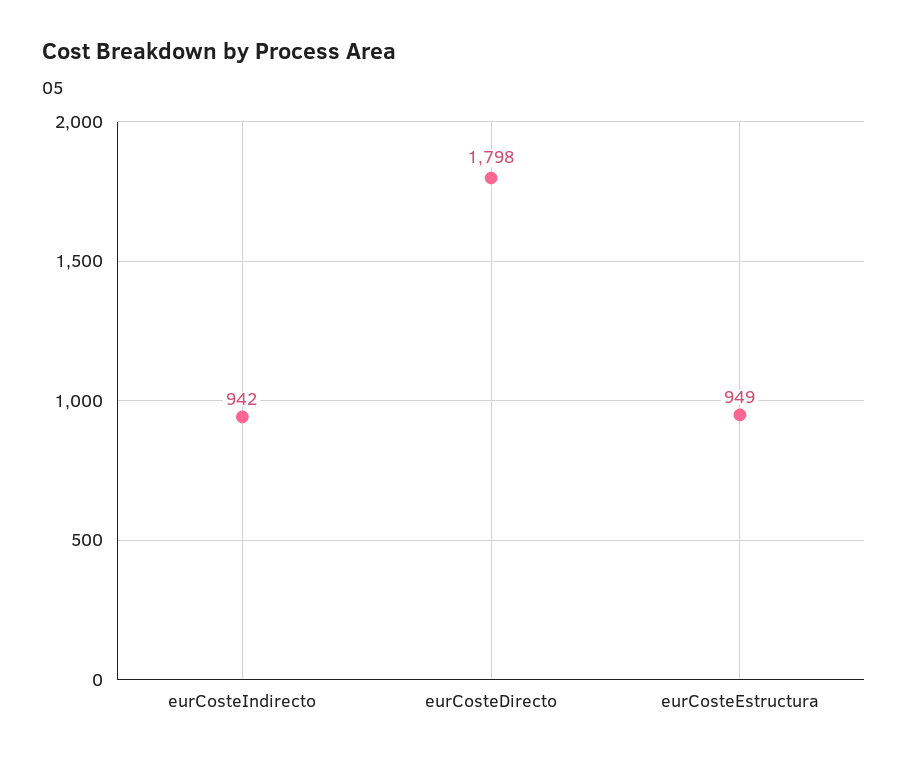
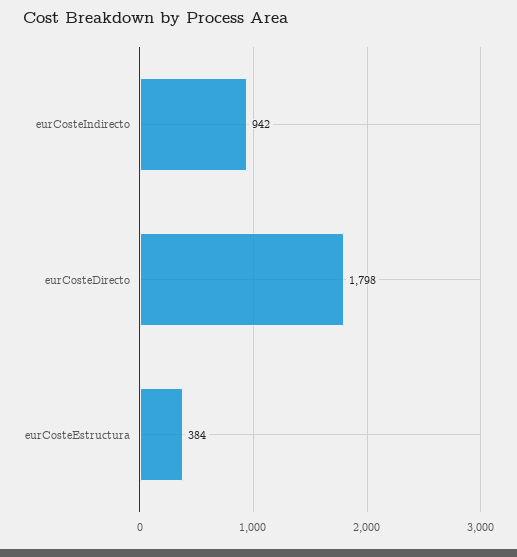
  {
    "eurCosteIndirecto": 942,
    "eurCosteDirecto": 1798,
-   "eurCosteEstructura": 949
+   "eurCosteEstructura": 384
  }

